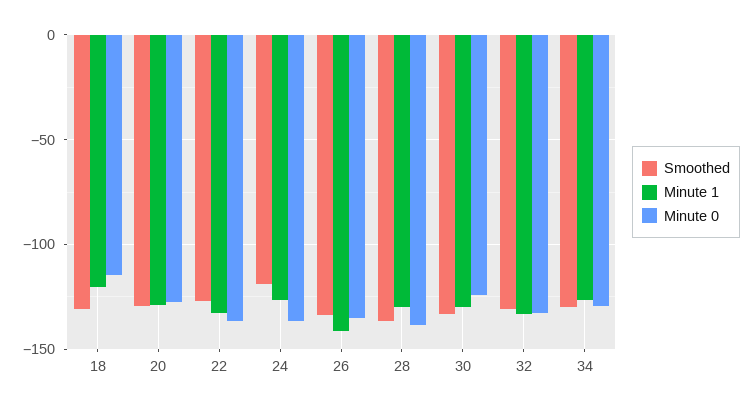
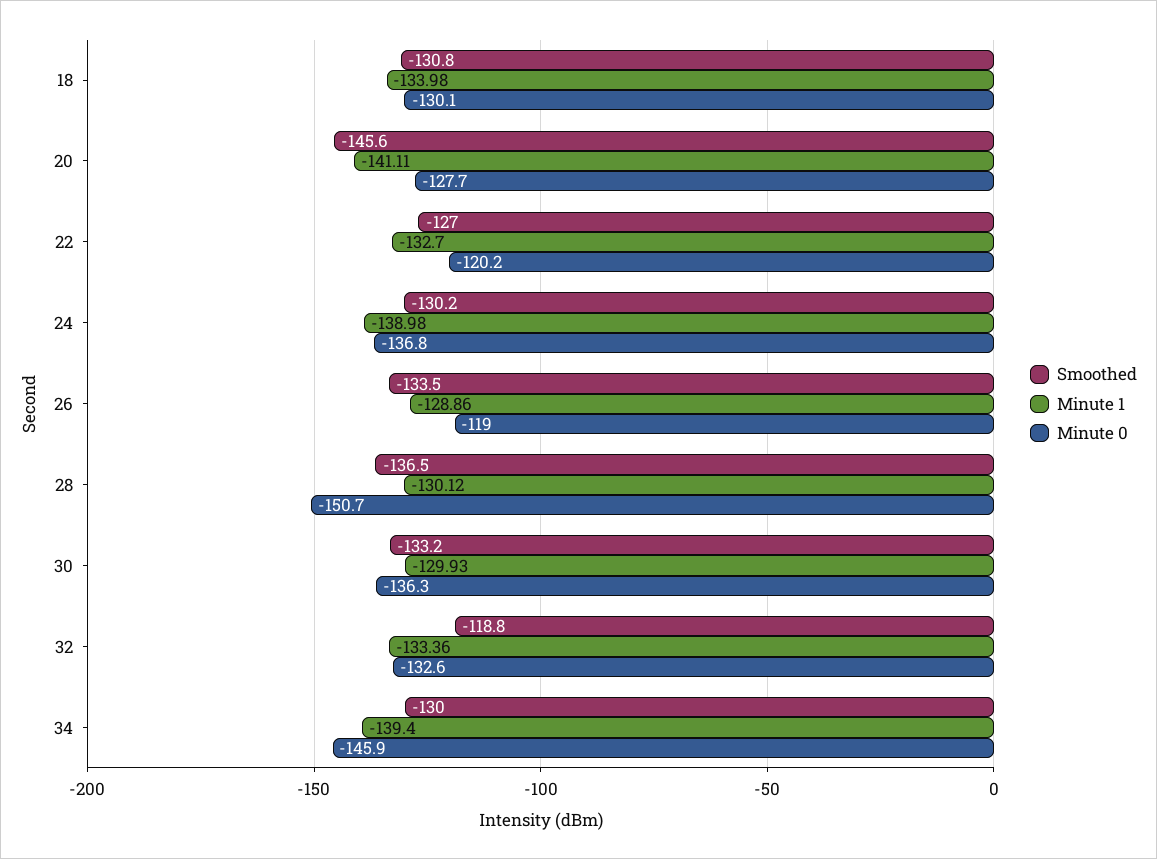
  {
    "Smoothed": {
      "18": -130.8,
-     "20": -130,
+     "20": -145.6,
      "22": -127,
-     "24": -120,
+     "24": -130.2,
      "26": -133.5,
      "28": -136.5,
      "30": -133.2,
-     "32": -130,
+     "32": -118.8,
      "34": -130
    },
    "Minute 1": {
-     "18": -120,
+     "18": -133.98,
-     "20": -130,
+     "20": -141.11,
      "22": -132.7,
-     "24": -125,
+     "24": -138.98,
-     "26": -140,
+     "26": -128.86,
      "28": -130.12,
      "30": -129.93,
      "32": -133.36,
-     "34": -125
+     "34": -139.4
    },
    "Minute 0": {
-     "18": -115,
+     "18": -130.1,
      "20": -127.7,
-     "22": -135,
+     "22": -120.2,
      "24": -136.8,
-     "26": -135,
+     "26": -119,
-     "28": -140,
+     "28": -150.7,
-     "30": -125,
+     "30": -136.3,
      "32": -132.6,
-     "34": -130
+     "34": -145.9
    }
  }

